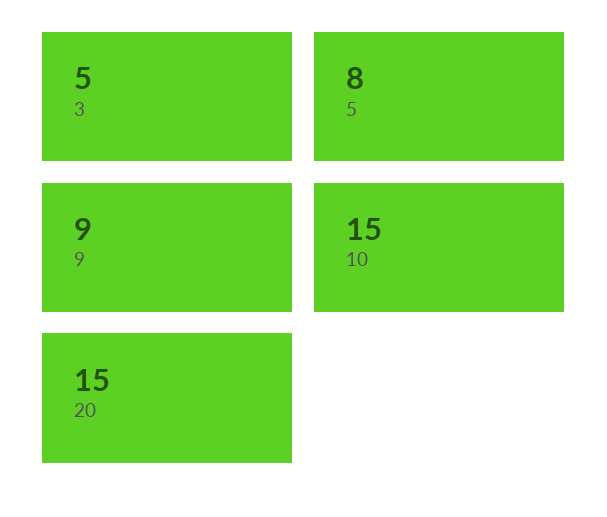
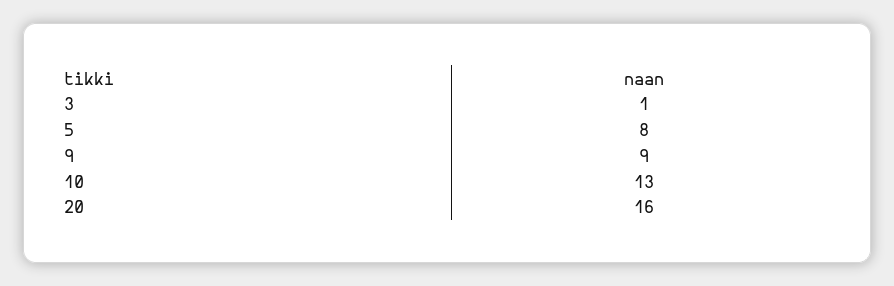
  {
-   "3": 5,
+   "3": 1,
    "5": 8,
    "9": 9,
-   "10": 15,
+   "10": 13,
-   "20": 15
+   "20": 16
  }

